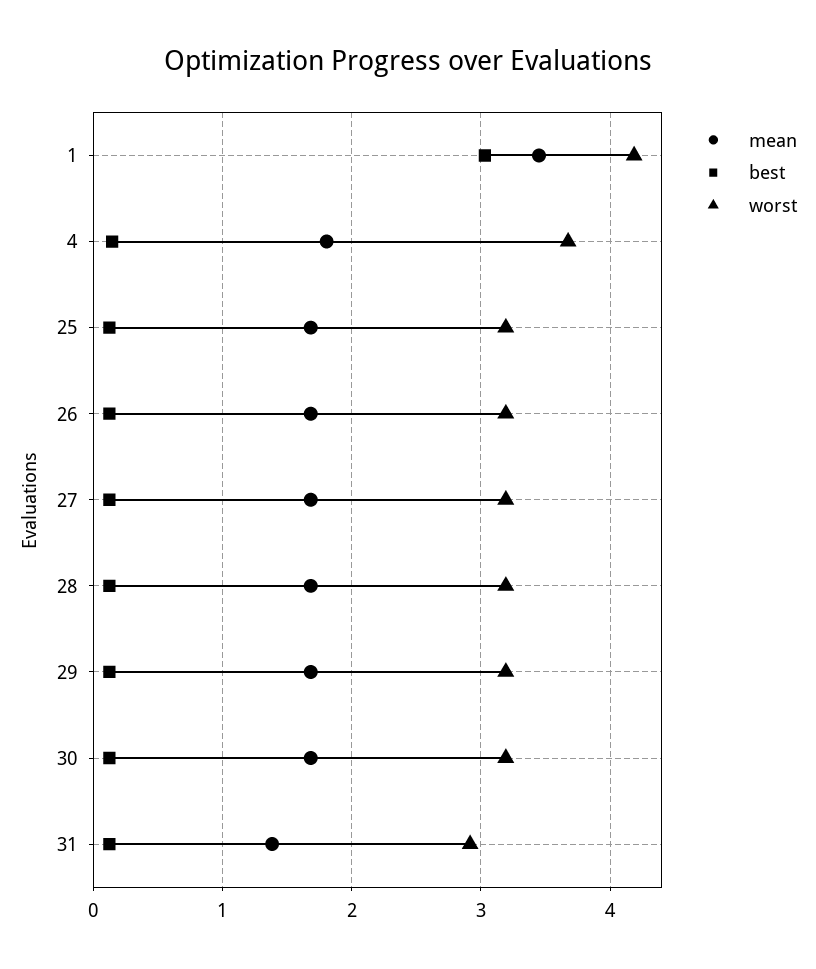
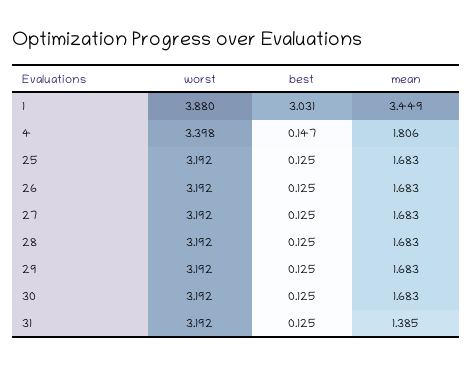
  {
    "mean": {
      "1": 3.449,
      "4": 1.806,
      "25": 1.683,
      "26": 1.683,
      "27": 1.683,
      "28": 1.683,
      "29": 1.683,
      "30": 1.683,
      "31": 1.385
    },
    "best": {
      "1": 3.031,
      "4": 0.147,
      "25": 0.125,
      "26": 0.125,
      "27": 0.125,
      "28": 0.125,
      "29": 0.125,
      "30": 0.125,
      "31": 0.125
    },
    "worst": {
-     "1": 4.2,
+     "1": 3.88,
-     "4": 3.7,
+     "4": 3.398,
      "25": 3.192,
      "26": 3.192,
      "27": 3.192,
      "28": 3.192,
      "29": 3.192,
      "30": 3.192,
-     "31": 2.9
+     "31": 3.192
    }
  }

